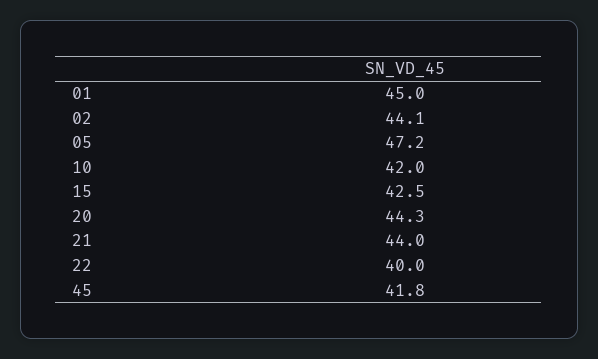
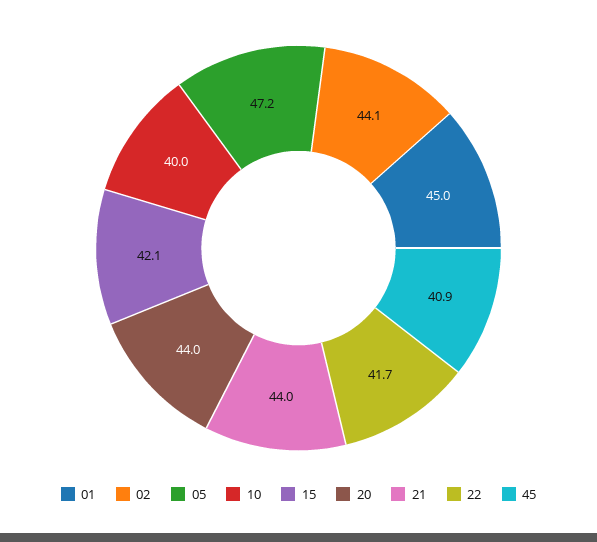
  {
    "01": 45,
    "02": 44.1,
    "05": 47.2,
-   "10": 42,
+   "10": 40,
-   "15": 42.5,
+   "15": 42.1,
-   "20": 44.3,
+   "20": 44,
    "21": 44,
-   "22": 40,
+   "22": 41.7,
-   "45": 41.8
+   "45": 40.9
  }

